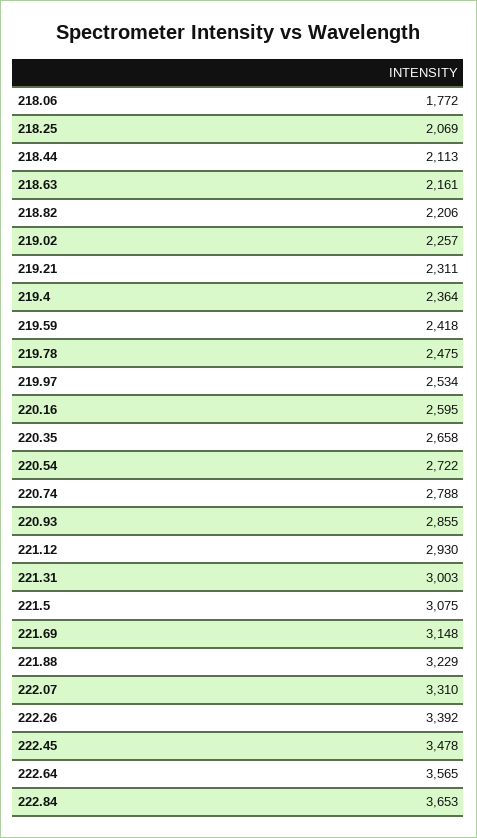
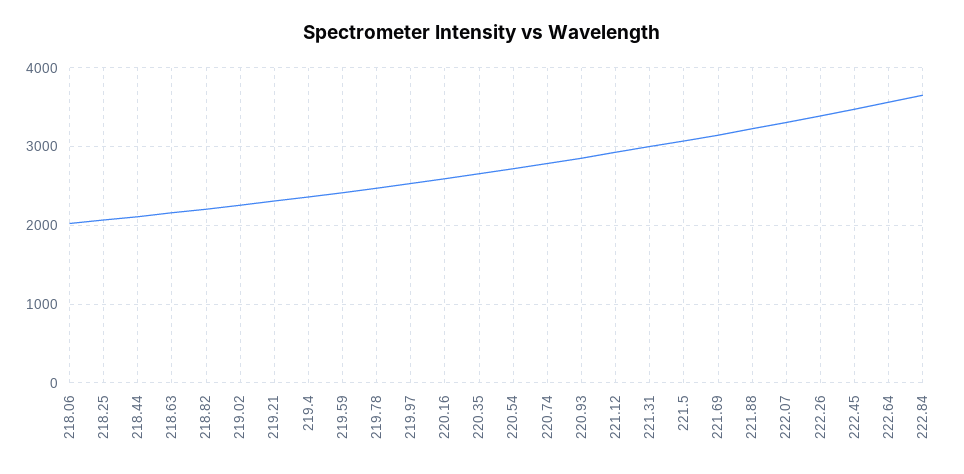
  {
-   "218.06": 1772,
+   "218.06": 2000,
    "218.25": 2069,
    "218.44": 2113,
    "218.63": 2161,
    "218.82": 2206,
    "219.02": 2257,
    "219.21": 2311,
    "219.4": 2364,
    "219.59": 2418,
    "219.78": 2475,
    "219.97": 2534,
    "220.16": 2595,
    "220.35": 2658,
    "220.54": 2722,
    "220.74": 2788,
    "220.93": 2855,
    "221.12": 2930,
    "221.31": 3003,
    "221.5": 3075,
    "221.69": 3148,
    "221.88": 3229,
    "222.07": 3310,
    "222.26": 3392,
    "222.45": 3478,
    "222.64": 3565,
    "222.84": 3653
  }

